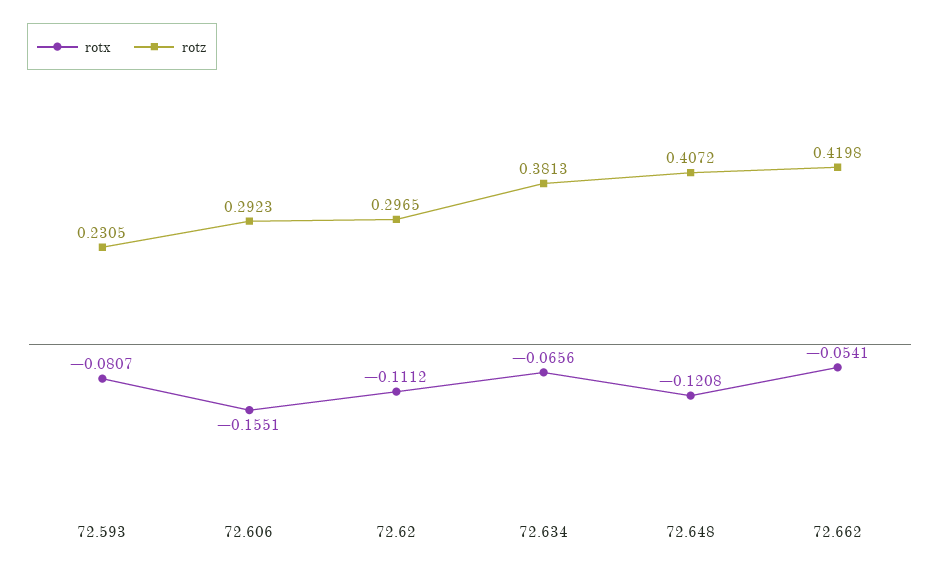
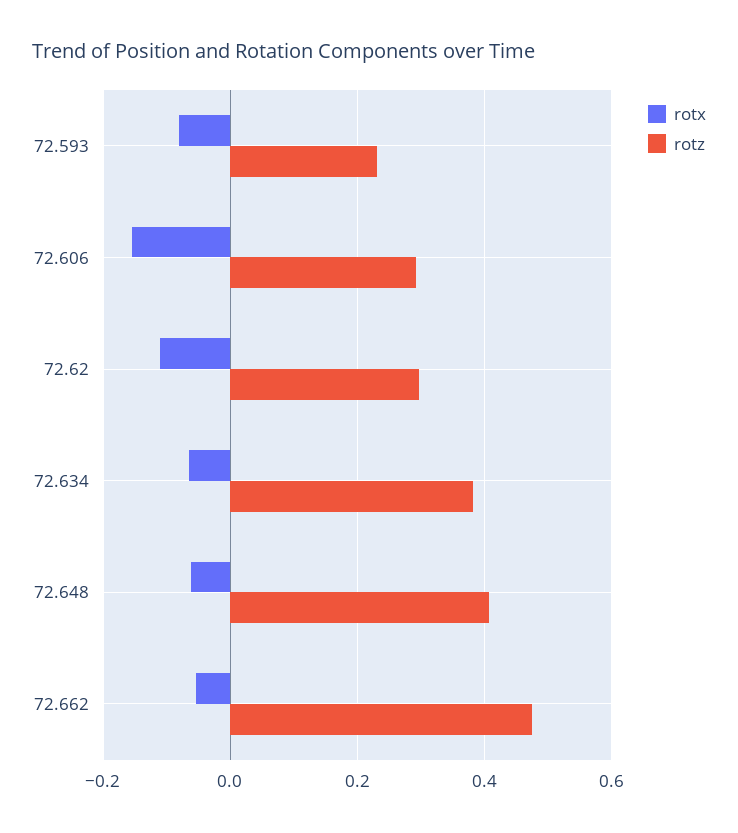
  {
    "rotx": {
      "72.593": -0.0807,
      "72.606": -0.1551,
      "72.62": -0.1112,
      "72.634": -0.0656,
-     "72.648": -0.1208,
+     "72.648": -0.06,
      "72.662": -0.0541
    },
    "rotz": {
      "72.593": 0.2305,
      "72.606": 0.2923,
      "72.62": 0.2965,
      "72.634": 0.3813,
      "72.648": 0.4072,
-     "72.662": 0.4198
+     "72.662": 0.48
    }
  }

